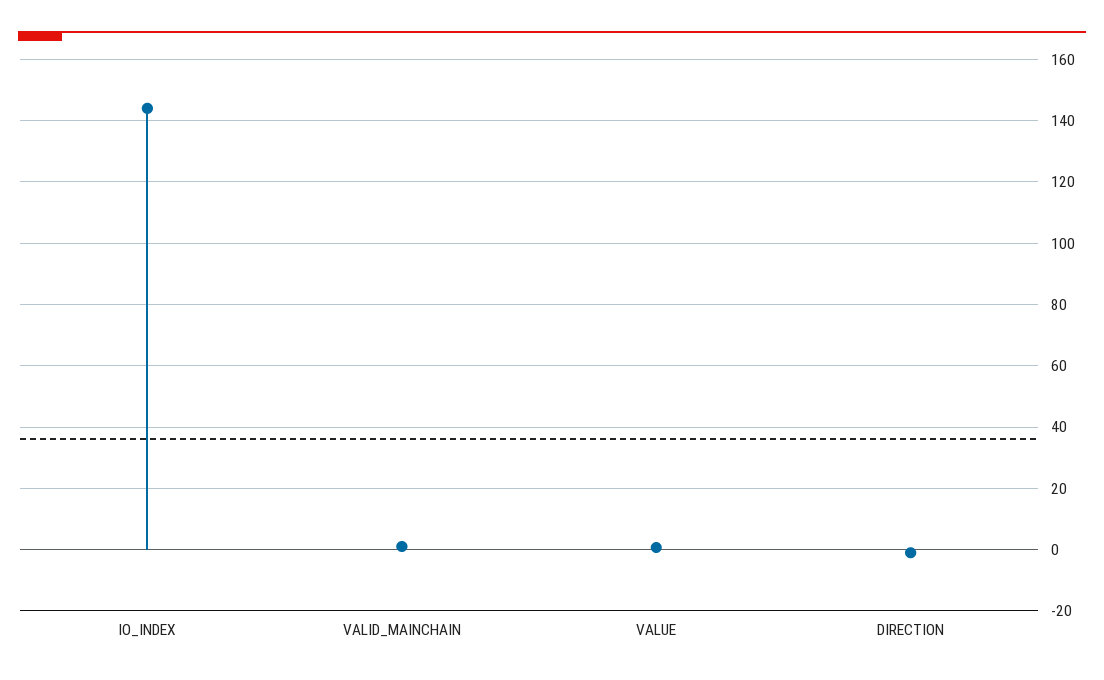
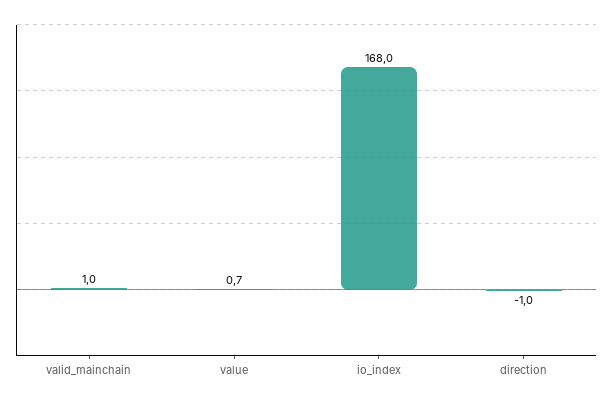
  {
-   "IO_INDEX": 144,
+   "IO_INDEX": 168,
    "VALID_MAINCHAIN": 1,
    "VALUE": 0.7,
    "DIRECTION": -1
  }

